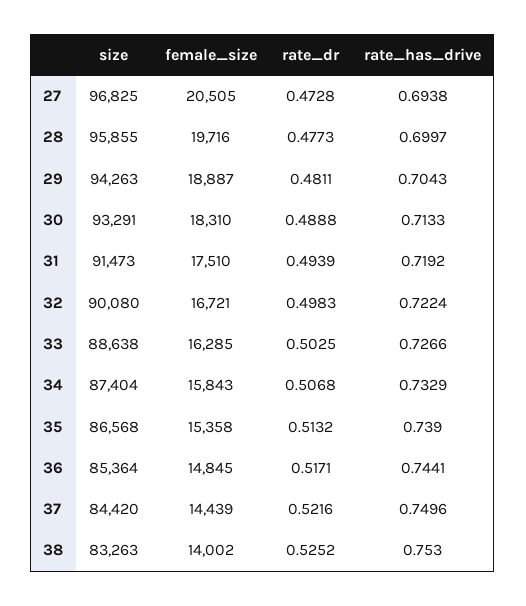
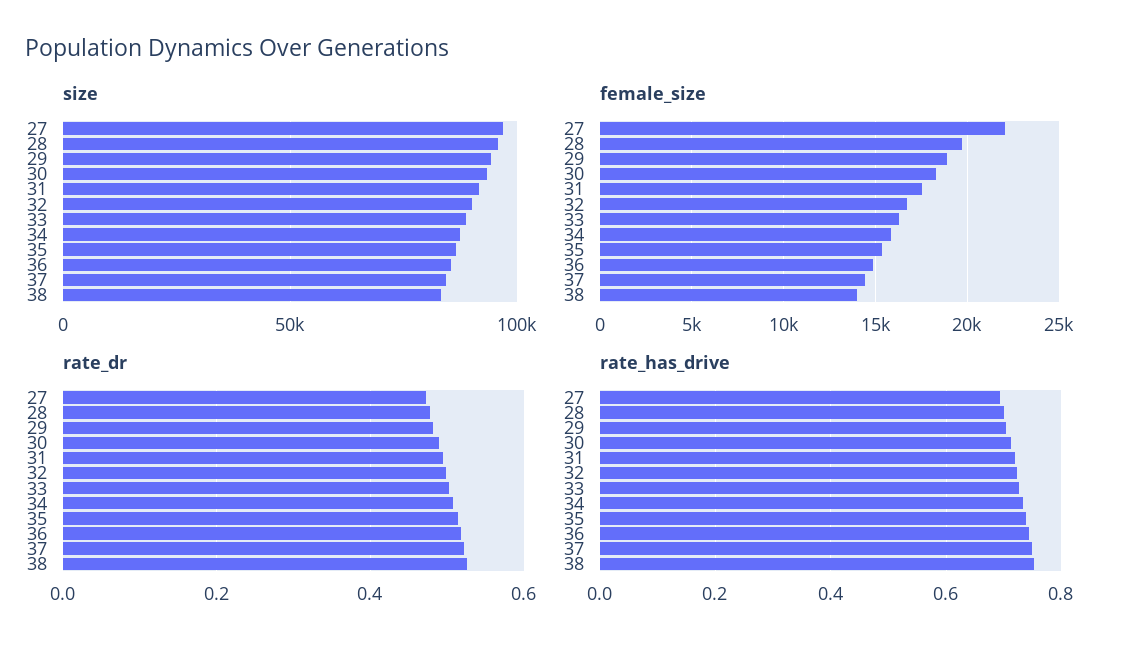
  {
    "size": {
      "27": 96825,
      "28": 95855,
      "29": 94263,
      "30": 93291,
      "31": 91473,
      "32": 90080,
      "33": 88638,
      "34": 87404,
      "35": 86568,
      "36": 85364,
      "37": 84420,
      "38": 83263
    },
    "female_size": {
-     "27": 20505,
+     "27": 22000,
      "28": 19716,
      "29": 18887,
      "30": 18310,
      "31": 17510,
      "32": 16721,
      "33": 16285,
      "34": 15843,
      "35": 15358,
      "36": 14845,
      "37": 14439,
      "38": 14002
    },
    "rate_dr": {
      "27": 0.4728,
      "28": 0.4773,
      "29": 0.4811,
      "30": 0.4888,
      "31": 0.4939,
      "32": 0.4983,
      "33": 0.5025,
      "34": 0.5068,
      "35": 0.5132,
      "36": 0.5171,
      "37": 0.5216,
      "38": 0.5252
    },
    "rate_has_drive": {
      "27": 0.6938,
      "28": 0.6997,
      "29": 0.7043,
      "30": 0.7133,
      "31": 0.7192,
      "32": 0.7224,
      "33": 0.7266,
      "34": 0.7329,
      "35": 0.739,
      "36": 0.7441,
      "37": 0.7496,
      "38": 0.753
    }
  }

